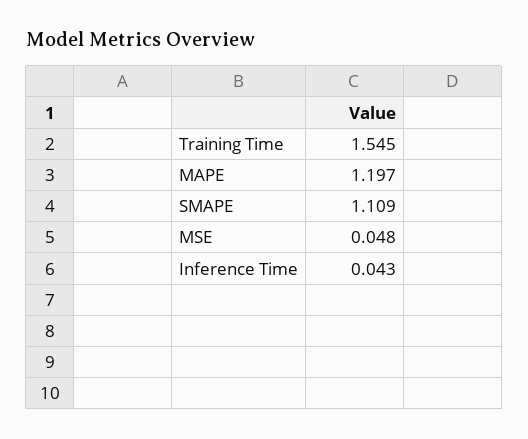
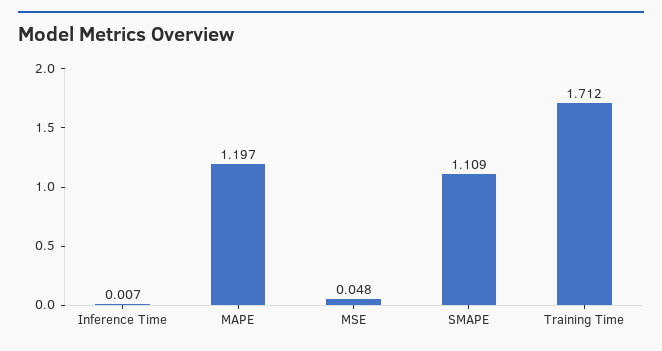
  {
-   "Training Time": 1.545,
+   "Training Time": 1.712,
    "MAPE": 1.197,
    "SMAPE": 1.109,
    "MSE": 0.048,
-   "Inference Time": 0.043
+   "Inference Time": 0.007
  }

